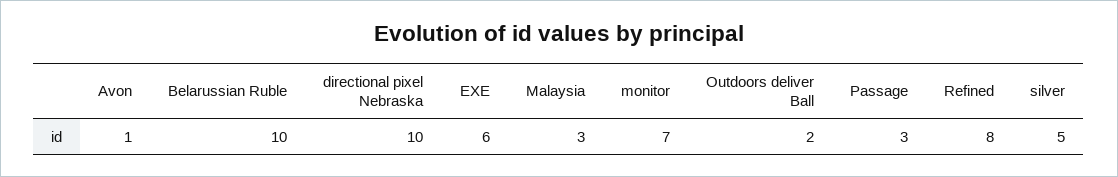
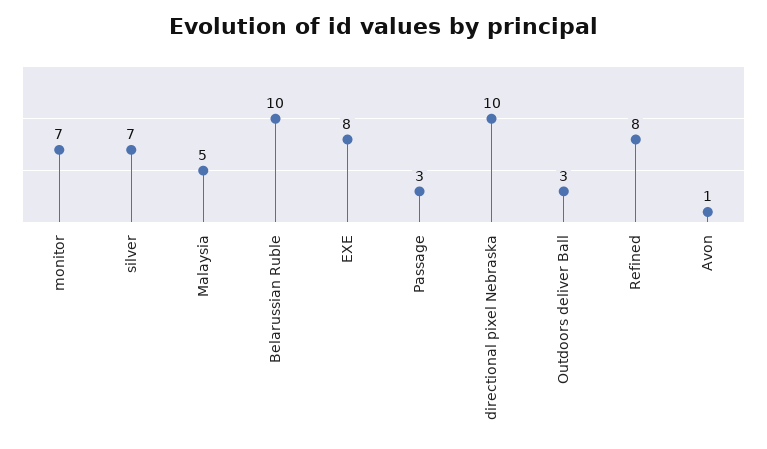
  {
    "Avon": 1,
    "Belarussian Ruble": 10,
    "directional pixel Nebraska": 10,
-   "EXE": 6,
+   "EXE": 8,
-   "Malaysia": 3,
+   "Malaysia": 5,
    "monitor": 7,
-   "Outdoors deliver Ball": 2,
+   "Outdoors deliver Ball": 3,
    "Passage": 3,
    "Refined": 8,
-   "silver": 5
+   "silver": 7
  }

